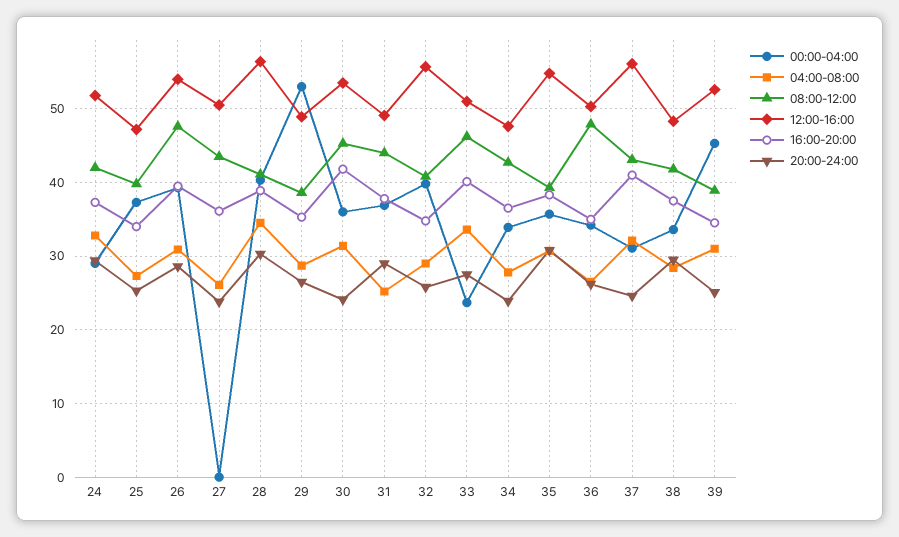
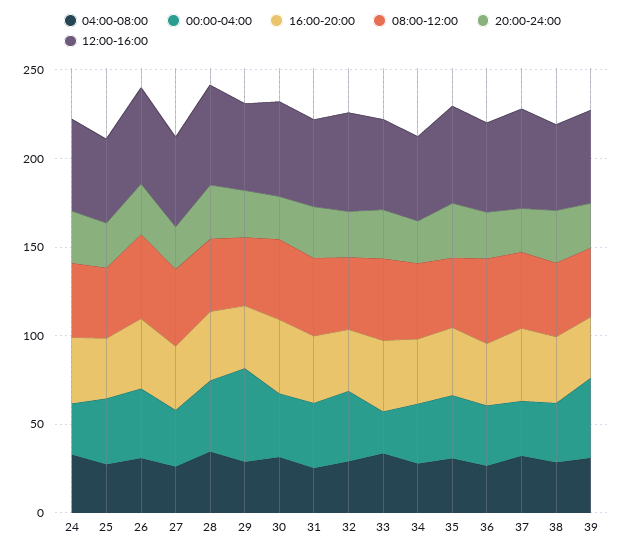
  {
    "00:00-04:00": {
      "24": 29,
      "25": 37,
      "26": 39,
-     "27": 0,
+     "27": 30,
      "28": 40,
      "29": 53,
      "30": 36,
      "31": 37,
      "32": 40,
      "33": 24,
      "34": 34,
      "35": 36,
      "36": 34,
      "37": 31,
      "38": 34,
      "39": 45
    },
    "04:00-08:00": {
      "24": 33,
      "25": 27,
      "26": 31,
      "27": 26,
      "28": 35,
      "29": 29,
      "30": 31,
      "31": 25,
      "32": 29,
      "33": 34,
      "34": 28,
      "35": 31,
      "36": 27,
      "37": 32,
      "38": 28,
      "39": 31
    },
    "08:00-12:00": {
      "24": 42,
      "25": 40,
      "26": 48,
      "27": 44,
      "28": 41,
      "29": 39,
      "30": 45,
      "31": 44,
      "32": 41,
      "33": 46,
      "34": 43,
      "35": 39,
      "36": 48,
      "37": 43,
      "38": 42,
      "39": 39
    },
    "12:00-16:00": {
      "24": 52,
      "25": 47,
      "26": 54,
      "27": 51,
      "28": 56,
      "29": 49,
      "30": 54,
      "31": 49,
      "32": 56,
      "33": 51,
      "34": 48,
      "35": 55,
      "36": 50,
      "37": 56,
      "38": 48,
      "39": 53
    },
    "16:00-20:00": {
      "24": 37,
      "25": 34,
      "26": 40,
      "27": 36,
      "28": 39,
      "29": 35,
      "30": 42,
      "31": 38,
      "32": 35,
      "33": 40,
      "34": 37,
      "35": 38,
      "36": 35,
      "37": 41,
      "38": 38,
      "39": 35
    },
    "20:00-24:00": {
      "24": 29,
      "25": 25,
      "26": 29,
      "27": 24,
      "28": 30,
      "29": 27,
      "30": 24,
      "31": 29,
      "32": 26,
      "33": 28,
      "34": 24,
      "35": 31,
      "36": 26,
      "37": 25,
      "38": 30,
      "39": 25
    }
  }

